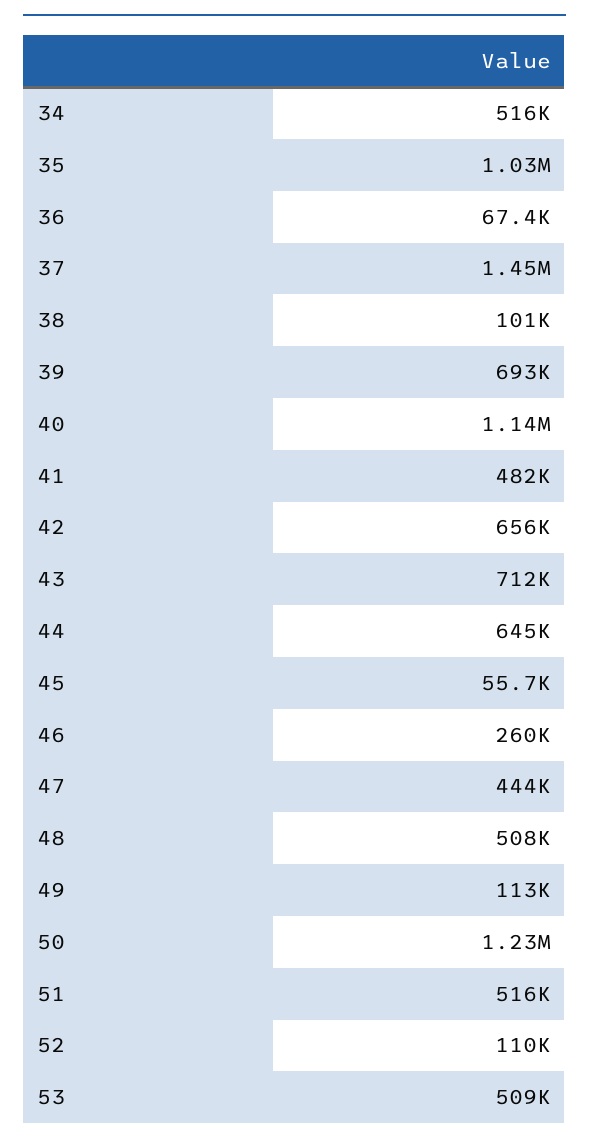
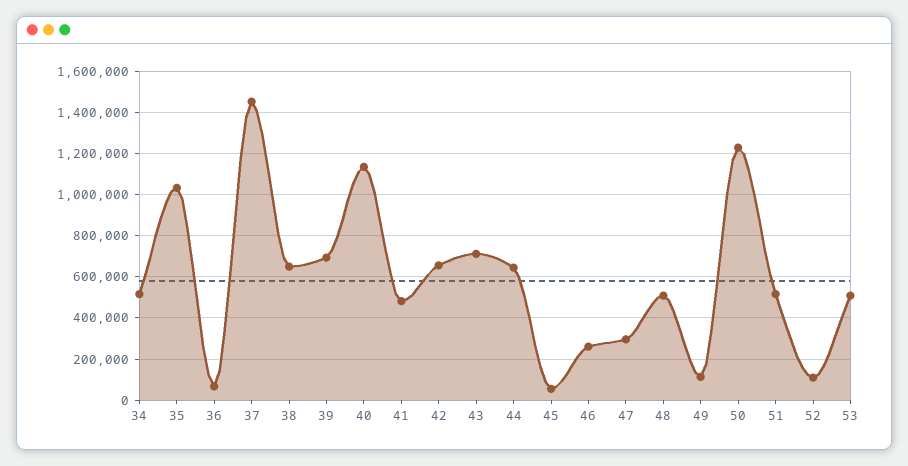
  {
    "34": 516000,
    "35": 1030000,
    "36": 67400,
    "37": 1450000,
-   "38": 101000,
+   "38": 650000,
    "39": 693000,
    "40": 1140000,
    "41": 482000,
    "42": 656000,
    "43": 712000,
    "44": 645000,
    "45": 55700,
    "46": 260000,
-   "47": 444000,
+   "47": 300000,
    "48": 508000,
    "49": 113000,
    "50": 1230000,
    "51": 516000,
    "52": 110000,
    "53": 509000
  }

